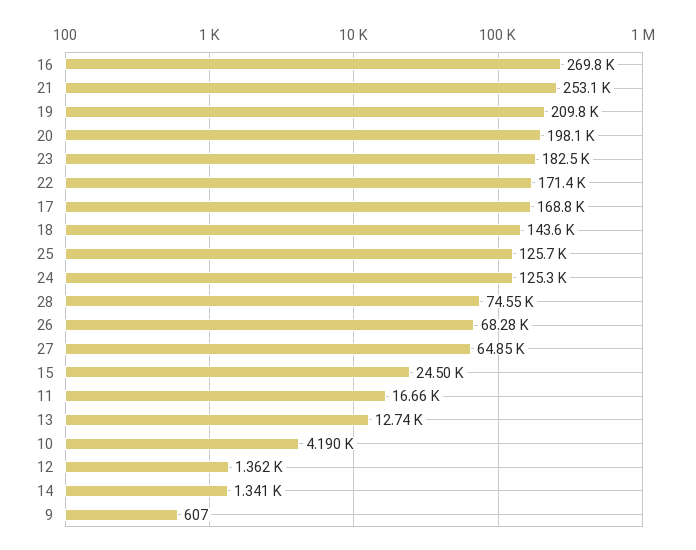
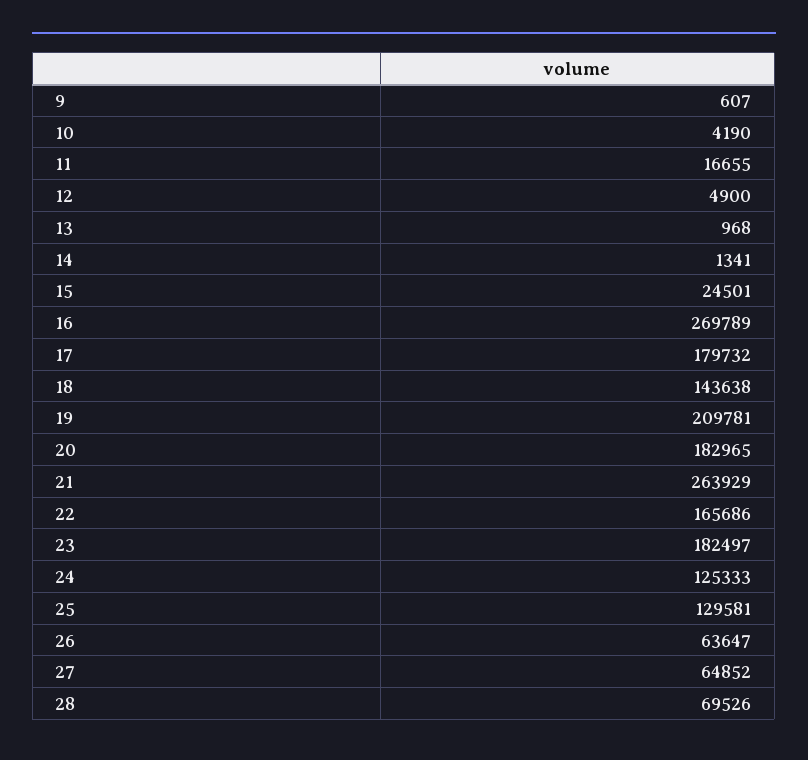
  {
    "16": 269789,
-   "21": 253100,
+   "21": 263929,
    "19": 209781,
-   "20": 198100,
+   "20": 182965,
    "23": 182497,
-   "22": 171400,
+   "22": 165686,
-   "17": 168800,
+   "17": 179732,
    "18": 143638,
-   "25": 125700,
+   "25": 129581,
    "24": 125333,
-   "28": 74550,
+   "28": 69526,
-   "26": 68280,
+   "26": 63647,
    "27": 64852,
    "15": 24501,
    "11": 16655,
-   "13": 12740,
+   "13": 968,
    "10": 4190,
-   "12": 1362,
+   "12": 4900,
    "14": 1341,
    "9": 607
  }

